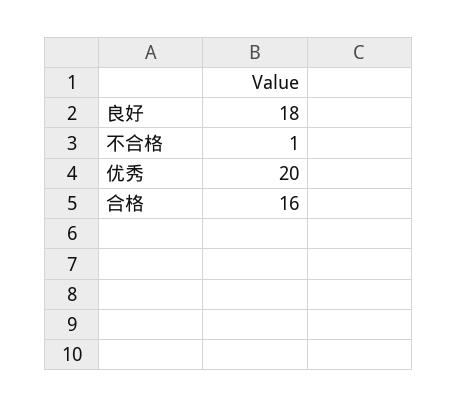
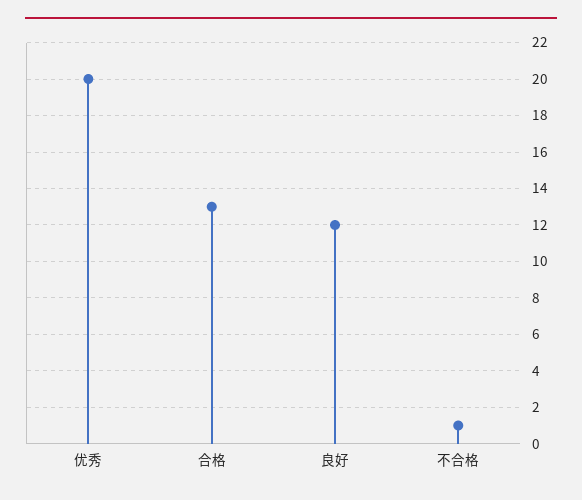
  {
-   "良好": 18,
+   "良好": 12,
    "不合格": 1,
    "优秀": 20,
-   "合格": 16
+   "合格": 13
  }

